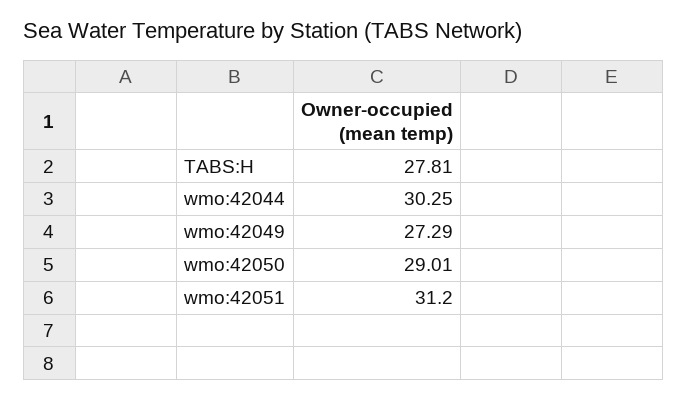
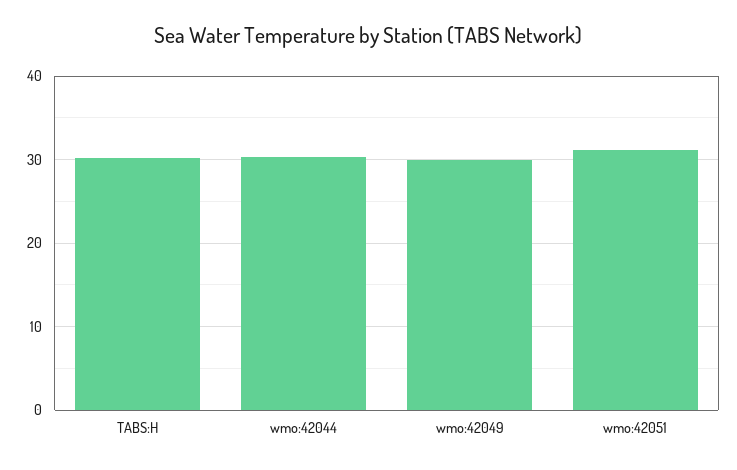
  {
-   "TABS:H": 27.81,
+   "TABS:H": 30,
    "wmo:42044": 30.25,
-   "wmo:42049": 27.29,
+   "wmo:42049": 30,
-   "wmo:42050": 29.01,
    "wmo:42051": 31.2
  }

